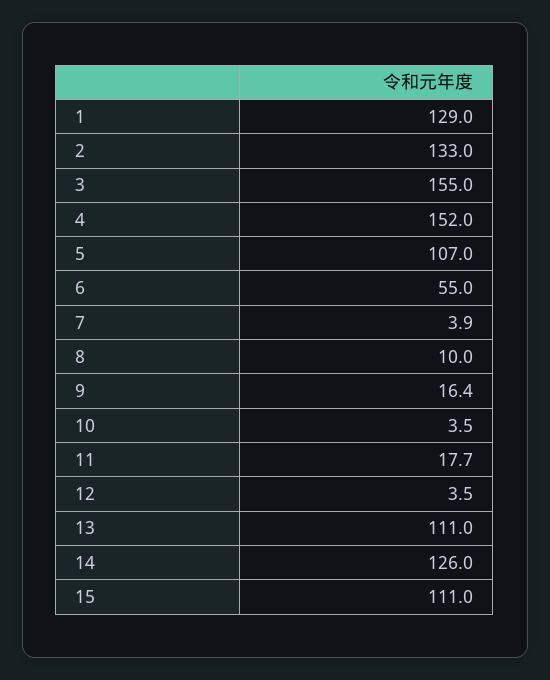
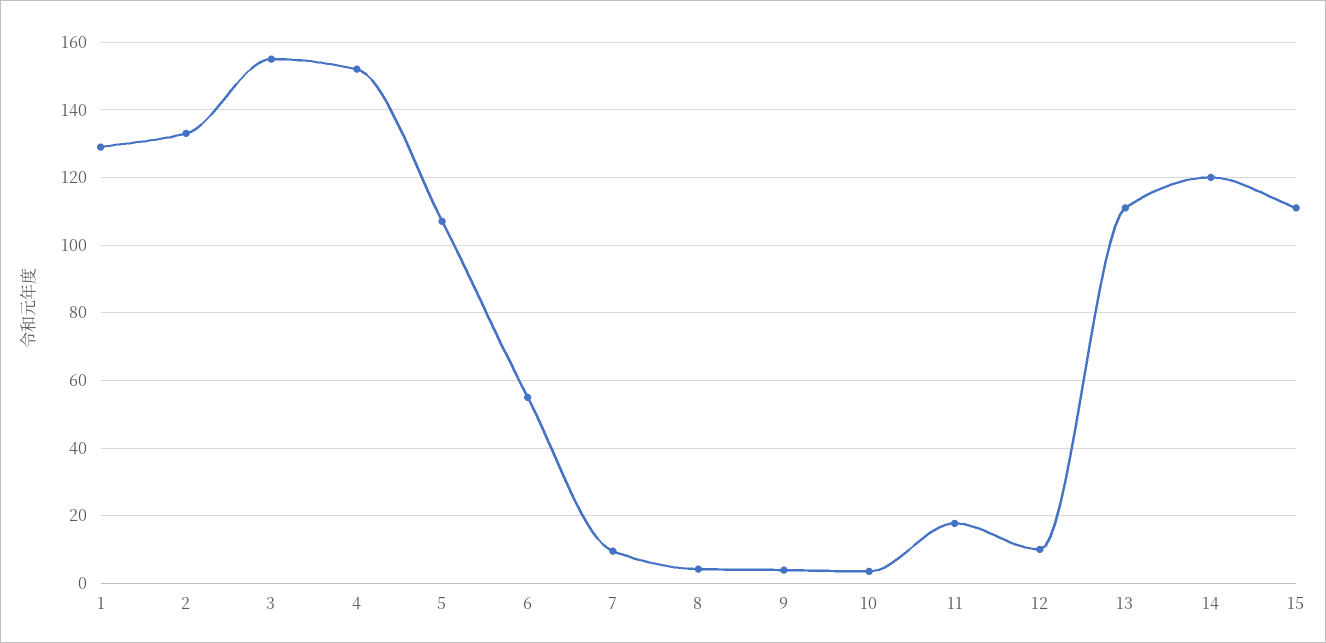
  {
    "1": 129,
    "2": 133,
    "3": 155,
    "4": 152,
    "5": 107,
    "6": 55,
-   "7": 3.9,
+   "7": 10,
-   "8": 10,
+   "8": 4,
-   "9": 16.4,
+   "9": 4,
    "10": 3.5,
    "11": 17.7,
-   "12": 3.5,
+   "12": 10,
    "13": 111,
-   "14": 126,
+   "14": 120,
    "15": 111
  }

